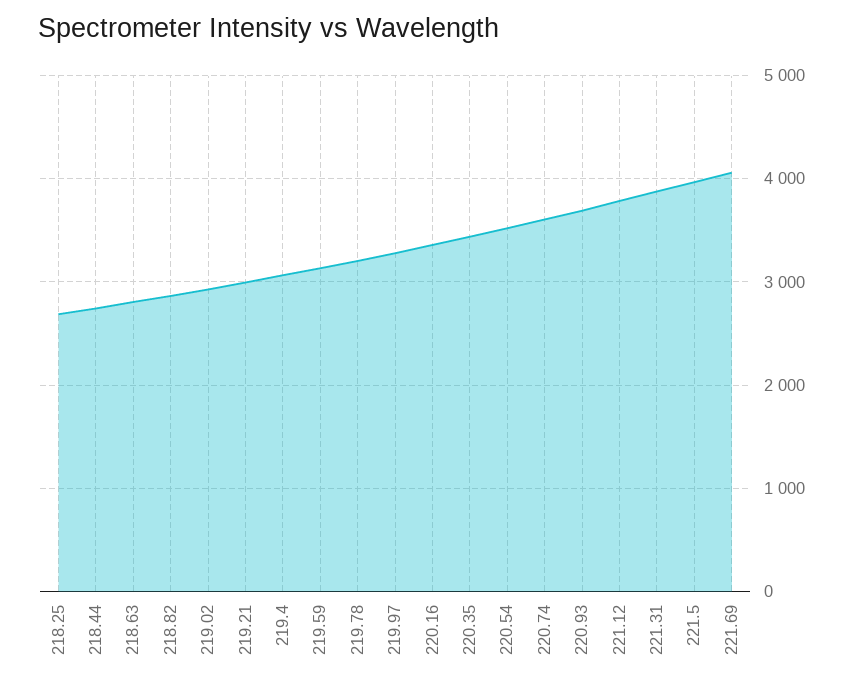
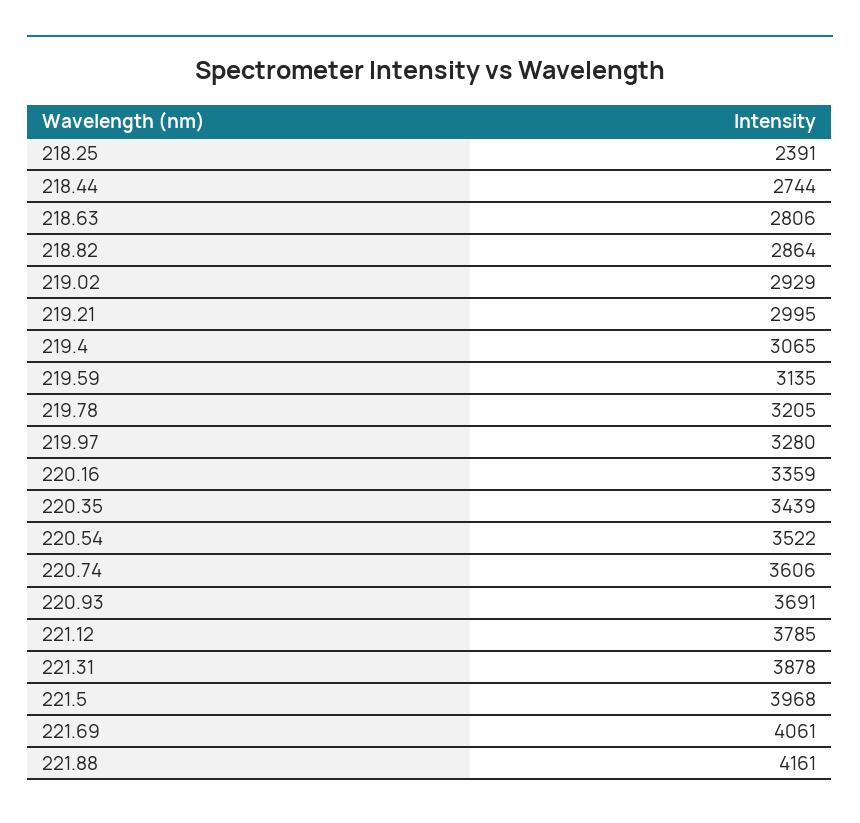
  {
-   "218.25": 2700,
+   "218.25": 2391,
    "218.44": 2744,
    "218.63": 2806,
    "218.82": 2864,
    "219.02": 2929,
    "219.21": 2995,
    "219.4": 3065,
    "219.59": 3135,
    "219.78": 3205,
    "219.97": 3280,
    "220.16": 3359,
    "220.35": 3439,
    "220.54": 3522,
    "220.74": 3606,
    "220.93": 3691,
    "221.12": 3785,
    "221.31": 3878,
    "221.5": 3968,
-   "221.69": 4061
+   "221.69": 4061,
+   "221.88": 4161
  }

